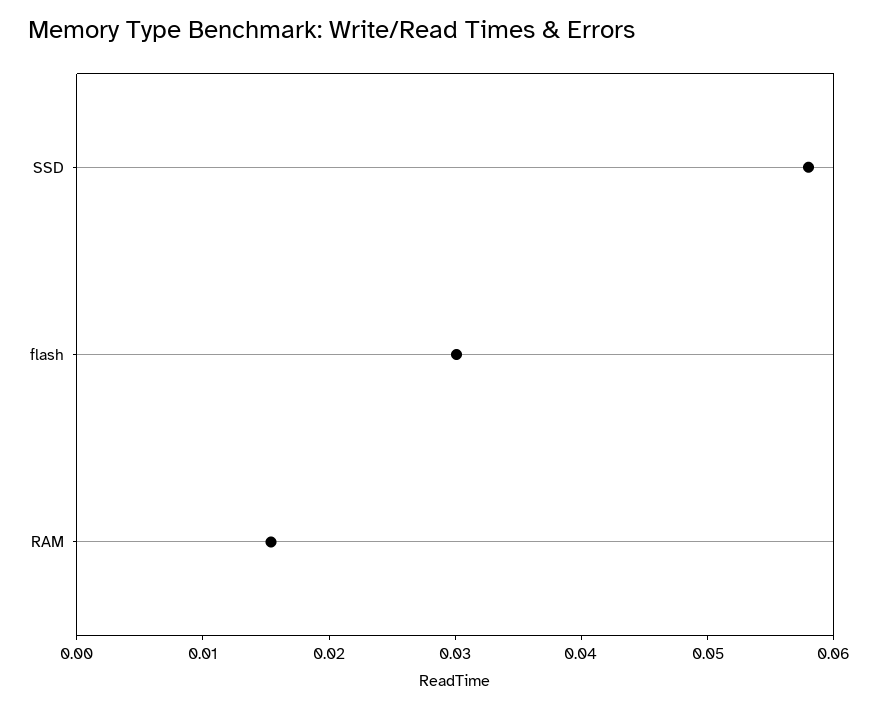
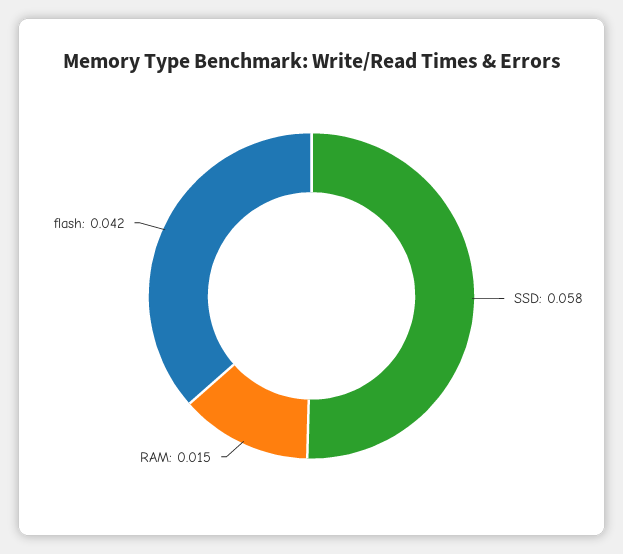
  {
    "SSD": 0.058,
-   "flash": 0.03,
+   "flash": 0.042,
    "RAM": 0.015
  }

